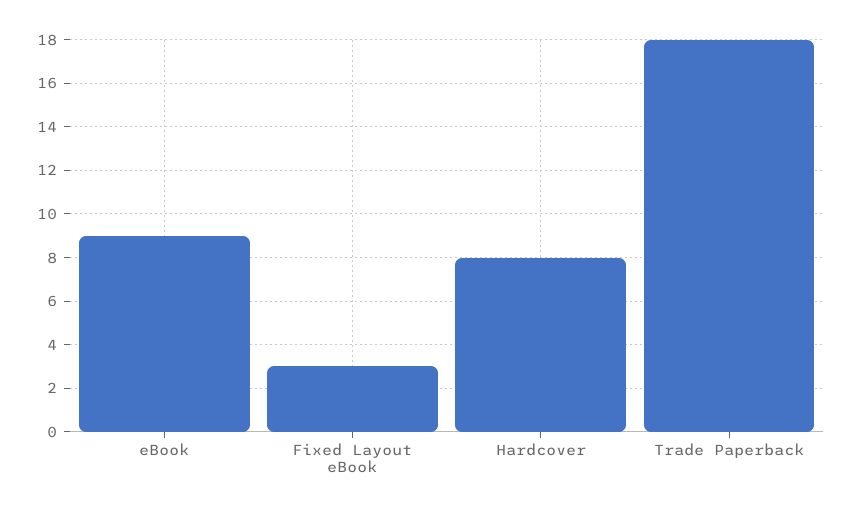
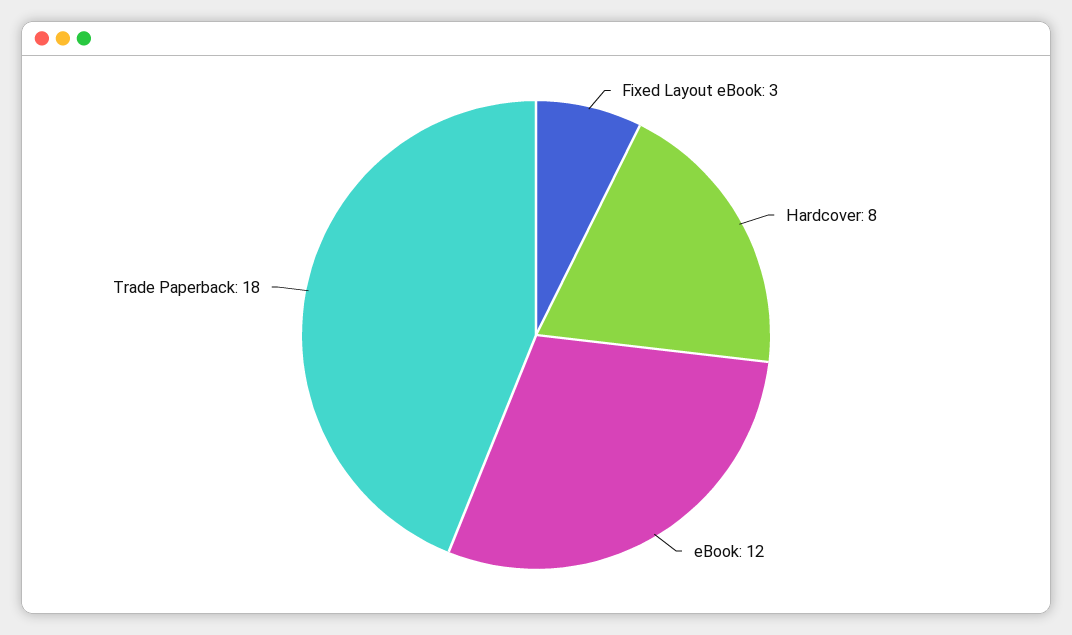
  {
-   "eBook": 9,
+   "eBook": 12,
    "Fixed Layout eBook": 3,
    "Hardcover": 8,
    "Trade Paperback": 18
  }

